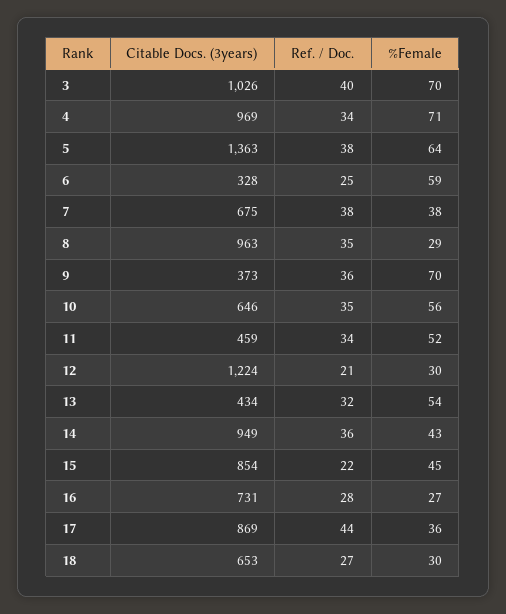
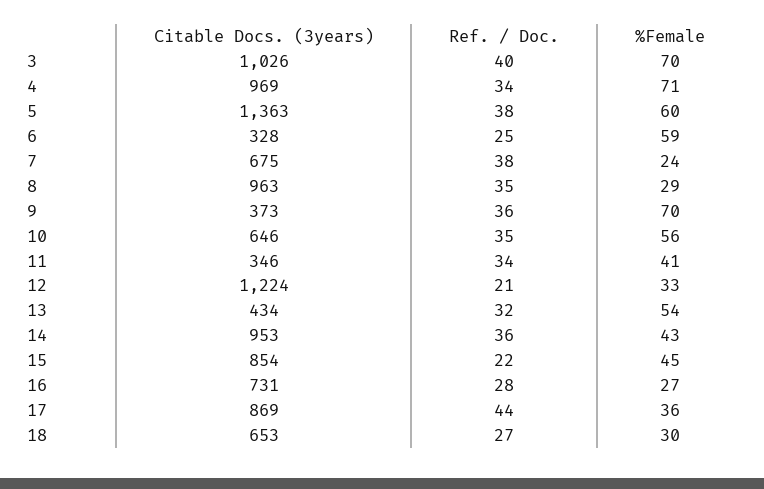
  {
    "Citable Docs. (3years)": {
      "3": 1026,
      "4": 969,
      "5": 1363,
      "6": 328,
      "7": 675,
      "8": 963,
      "9": 373,
      "10": 646,
-     "11": 459,
+     "11": 346,
      "12": 1224,
      "13": 434,
-     "14": 949,
+     "14": 953,
      "15": 854,
      "16": 731,
      "17": 869,
      "18": 653
    },
    "Ref. / Doc.": {
      "3": 40,
      "4": 34,
      "5": 38,
      "6": 25,
      "7": 38,
      "8": 35,
      "9": 36,
      "10": 35,
      "11": 34,
      "12": 21,
      "13": 32,
      "14": 36,
      "15": 22,
      "16": 28,
      "17": 44,
      "18": 27
    },
    "%Female": {
      "3": 70,
      "4": 71,
-     "5": 64,
+     "5": 60,
      "6": 59,
-     "7": 38,
+     "7": 24,
      "8": 29,
      "9": 70,
      "10": 56,
-     "11": 52,
+     "11": 41,
-     "12": 30,
+     "12": 33,
      "13": 54,
      "14": 43,
      "15": 45,
      "16": 27,
      "17": 36,
      "18": 30
    }
  }

